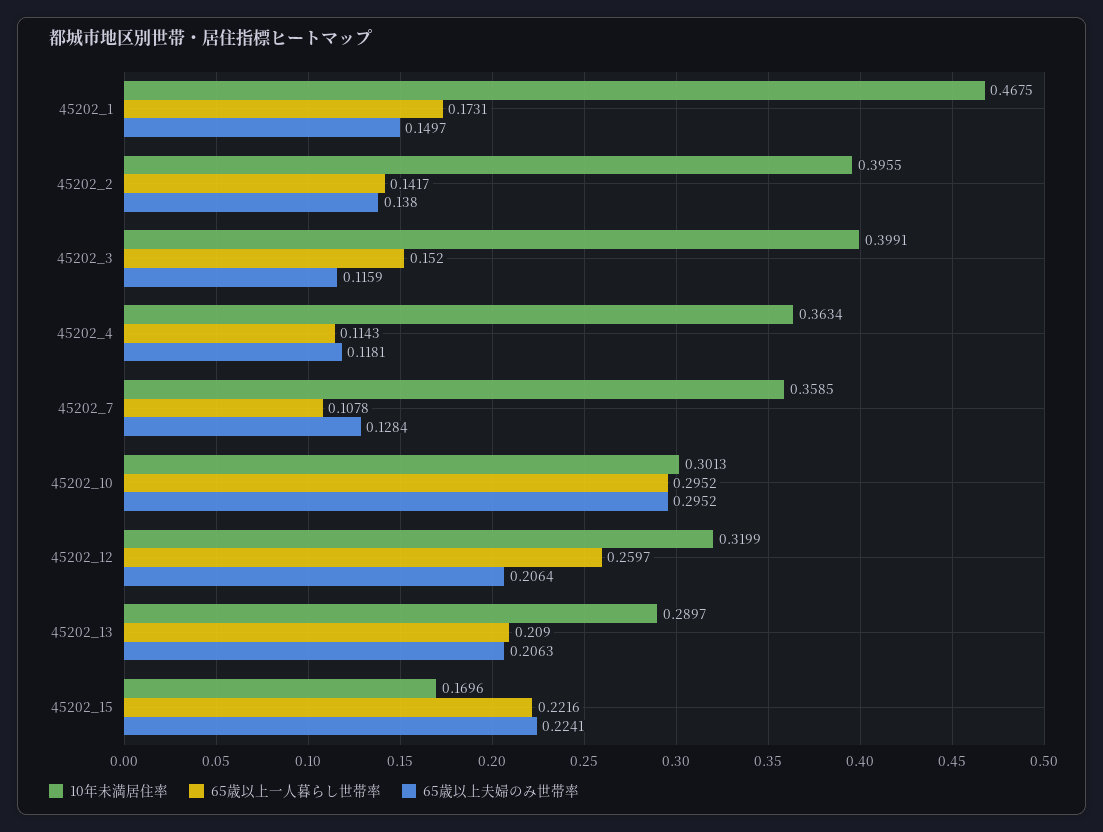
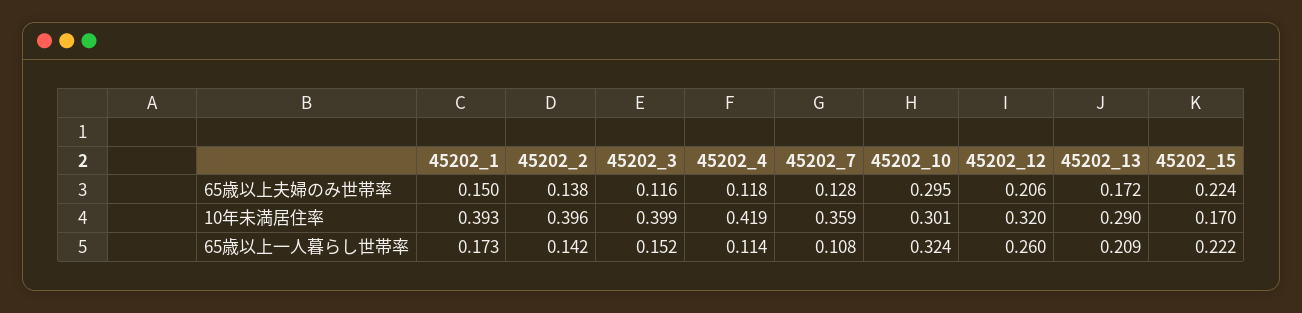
  {
    "10年未満居住率": {
-     "45202_1": 0.4675,
+     "45202_1": 0.393,
      "45202_2": 0.3955,
      "45202_3": 0.3991,
-     "45202_4": 0.3634,
+     "45202_4": 0.419,
      "45202_7": 0.3585,
      "45202_10": 0.3013,
      "45202_12": 0.3199,
      "45202_13": 0.2897,
      "45202_15": 0.1696
    },
    "65歳以上一人暮らし世帯率": {
      "45202_1": 0.1731,
      "45202_2": 0.1417,
      "45202_3": 0.152,
      "45202_4": 0.1143,
      "45202_7": 0.1078,
-     "45202_10": 0.2952,
+     "45202_10": 0.324,
      "45202_12": 0.2597,
      "45202_13": 0.209,
      "45202_15": 0.2216
    },
    "65歳以上夫婦のみ世帯率": {
      "45202_1": 0.1497,
      "45202_2": 0.138,
      "45202_3": 0.1159,
      "45202_4": 0.1181,
      "45202_7": 0.1284,
      "45202_10": 0.2952,
      "45202_12": 0.2064,
-     "45202_13": 0.2063,
+     "45202_13": 0.172,
      "45202_15": 0.2241
    }
  }

